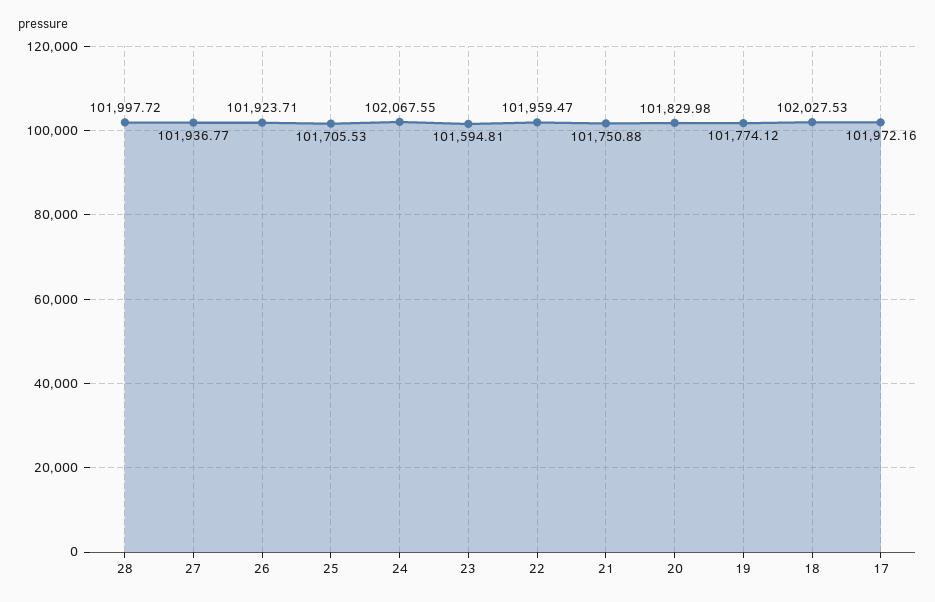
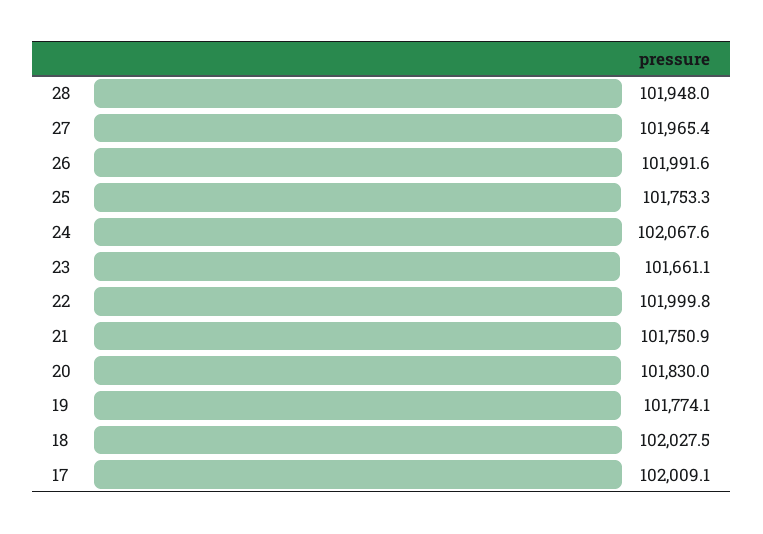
  {
-   "28": 101997.72,
+   "28": 101948,
-   "27": 101936.77,
+   "27": 101965.4,
-   "26": 101923.71,
+   "26": 101991.6,
-   "25": 101705.53,
+   "25": 101753.3,
    "24": 102067.55,
-   "23": 101594.81,
+   "23": 101661.1,
-   "22": 101959.47,
+   "22": 101999.8,
    "21": 101750.88,
    "20": 101829.98,
    "19": 101774.12,
    "18": 102027.53,
-   "17": 101972.16
+   "17": 102009.1
  }

